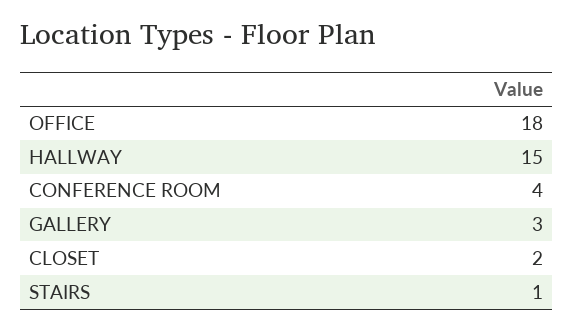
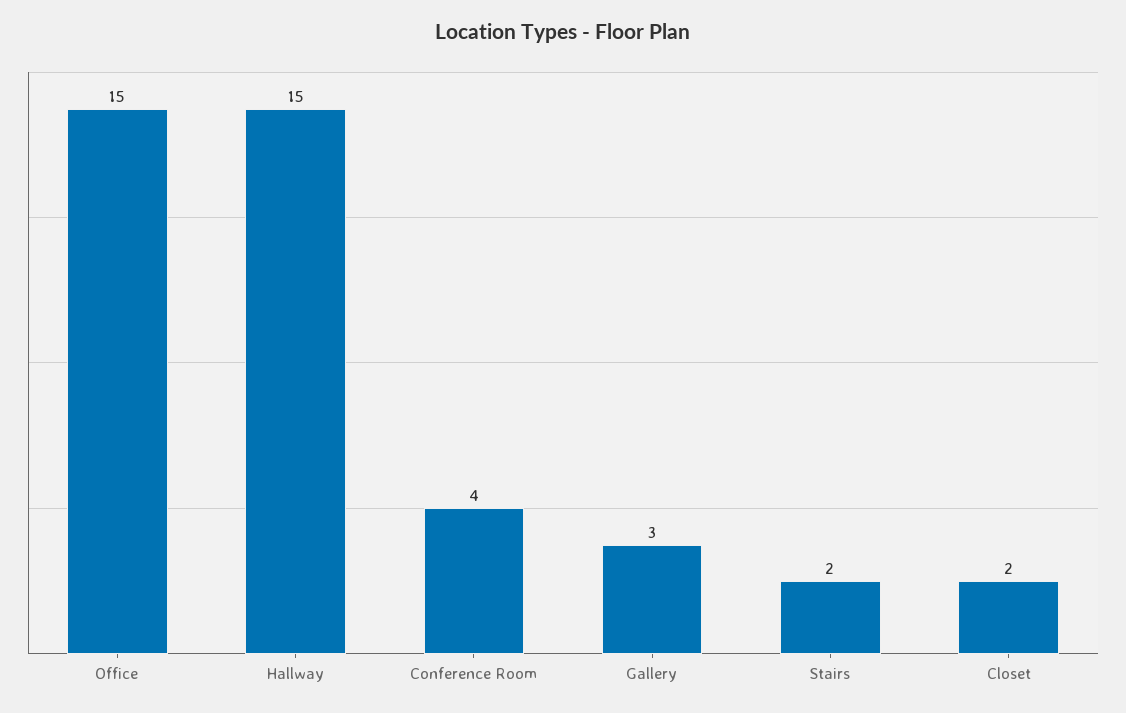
  {
-   "OFFICE": 18,
+   "OFFICE": 15,
    "HALLWAY": 15,
    "CONFERENCE ROOM": 4,
    "GALLERY": 3,
    "CLOSET": 2,
-   "STAIRS": 1
+   "STAIRS": 2
  }

